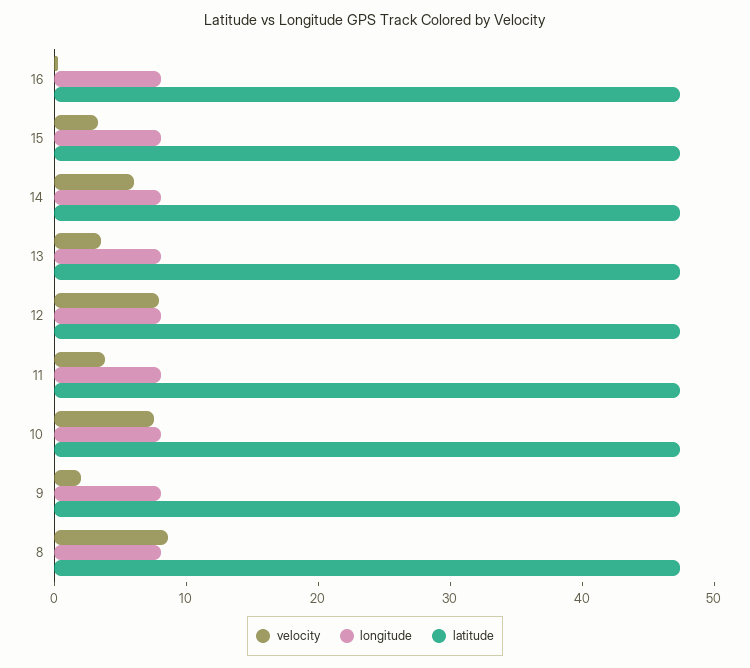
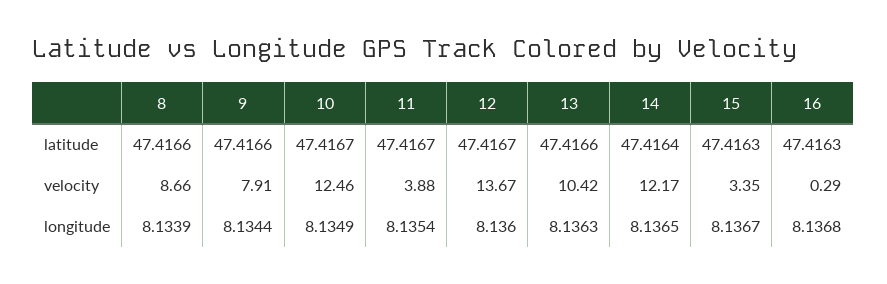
  {
    "velocity": {
      "16": 0.29,
      "15": 3.35,
-     "14": 6,
+     "14": 12.17,
-     "13": 4,
+     "13": 10.42,
-     "12": 8,
+     "12": 13.67,
      "11": 3.88,
-     "10": 8,
+     "10": 12.46,
-     "9": 2,
+     "9": 7.91,
      "8": 8.66
    },
    "longitude": {
      "16": 8.1368,
      "15": 8.1367,
      "14": 8.1365,
      "13": 8.1363,
      "12": 8.136,
      "11": 8.1354,
      "10": 8.1349,
      "9": 8.1344,
      "8": 8.1339
    },
    "latitude": {
      "16": 47.4163,
      "15": 47.4163,
      "14": 47.4164,
      "13": 47.4166,
      "12": 47.4167,
      "11": 47.4167,
      "10": 47.4167,
      "9": 47.4166,
      "8": 47.4166
    }
  }

